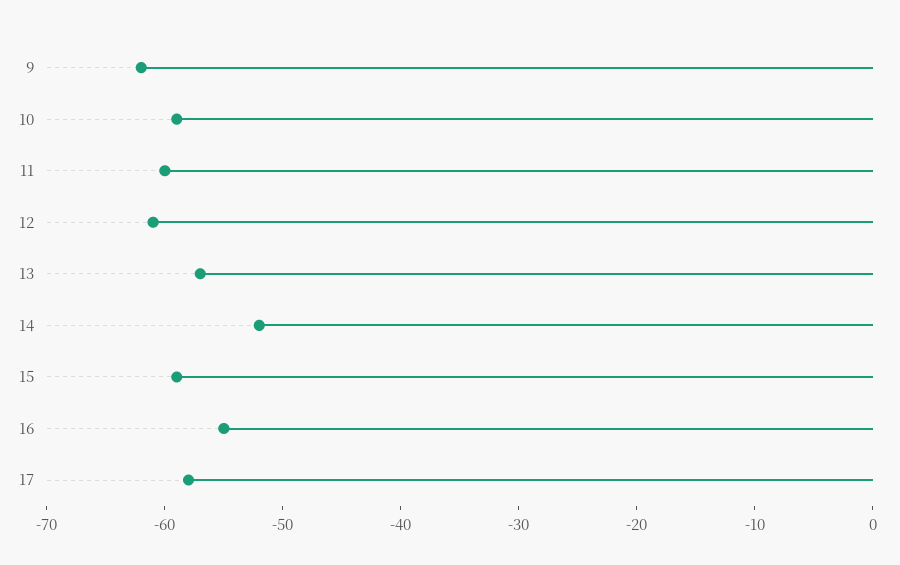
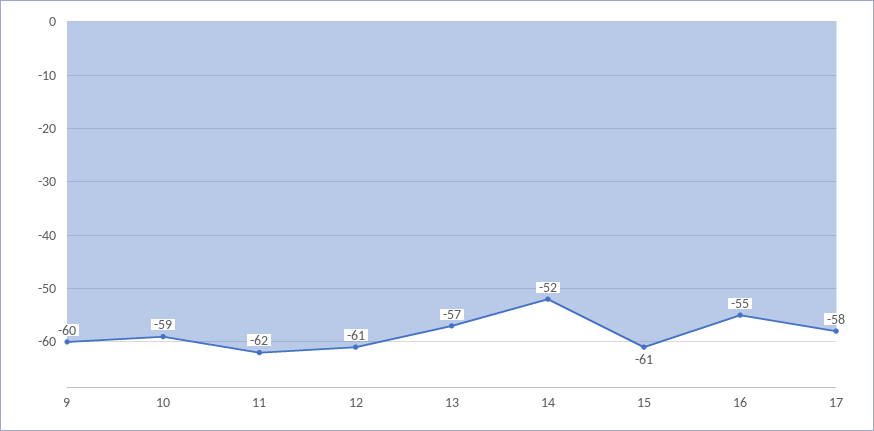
  {
-   "9": -62,
+   "9": -60,
    "10": -59,
-   "11": -60,
+   "11": -62,
    "12": -61,
    "13": -57,
    "14": -52,
-   "15": -59,
+   "15": -61,
    "16": -55,
    "17": -58
  }

